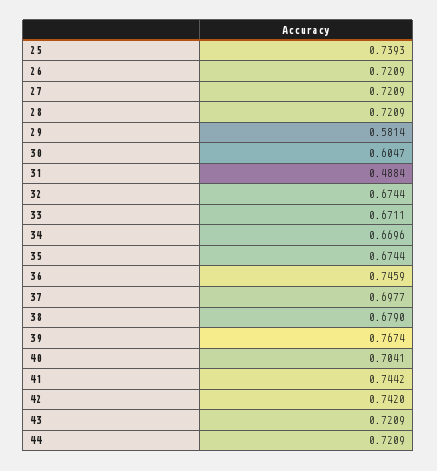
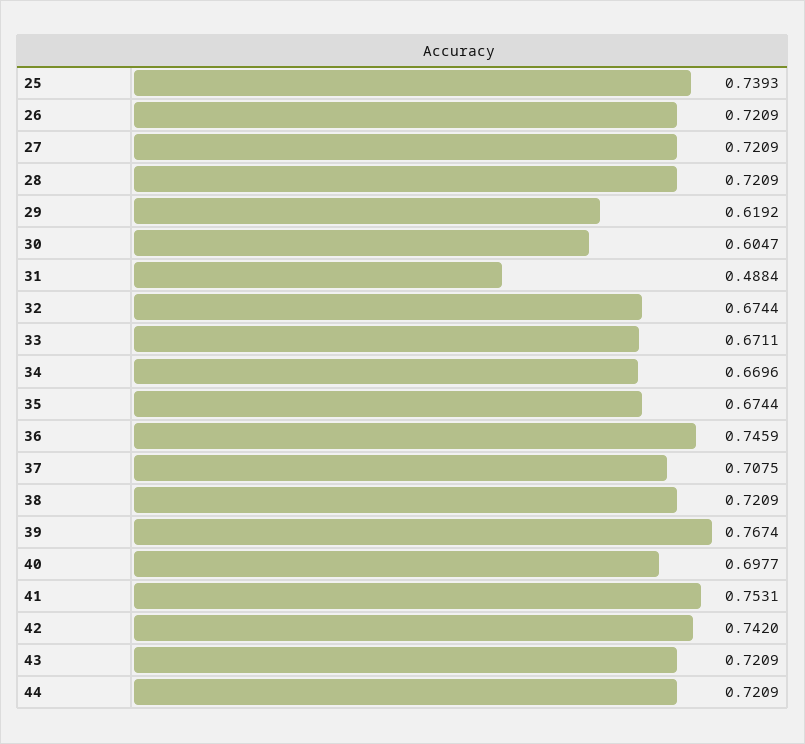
  {
    "25": 0.7393,
    "26": 0.7209,
    "27": 0.7209,
    "28": 0.7209,
-   "29": 0.5814,
+   "29": 0.6192,
    "30": 0.6047,
    "31": 0.4884,
    "32": 0.6744,
    "33": 0.6711,
    "34": 0.6696,
    "35": 0.6744,
    "36": 0.7459,
-   "37": 0.6977,
+   "37": 0.7075,
-   "38": 0.679,
+   "38": 0.7209,
    "39": 0.7674,
-   "40": 0.7041,
+   "40": 0.6977,
-   "41": 0.7442,
+   "41": 0.7531,
    "42": 0.742,
    "43": 0.7209,
    "44": 0.7209
  }

